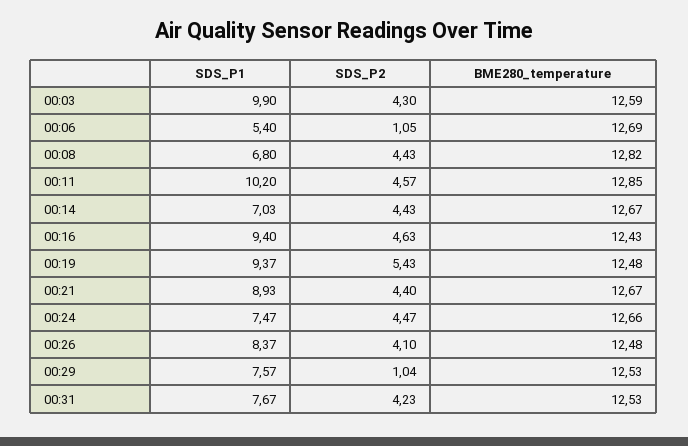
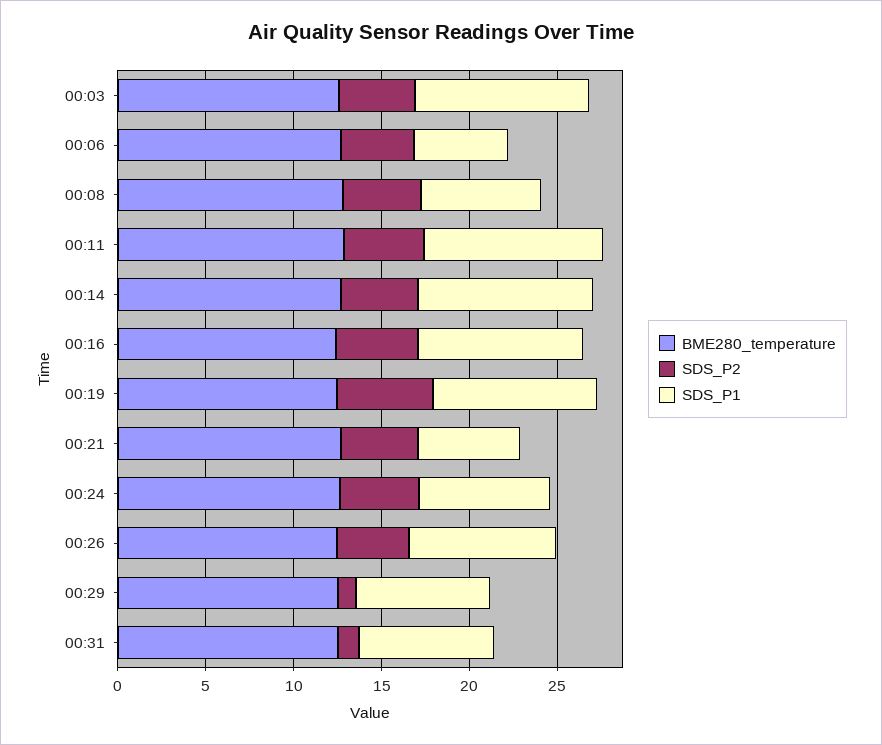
  {
    "SDS_P1": {
      "00:03": 9.9,
      "00:06": 5.4,
      "00:08": 6.8,
      "00:11": 10.2,
-     "00:14": 7.03,
+     "00:14": 10,
      "00:16": 9.4,
      "00:19": 9.37,
-     "00:21": 8.93,
+     "00:21": 6,
      "00:24": 7.47,
      "00:26": 8.37,
      "00:29": 7.57,
      "00:31": 7.67
    },
    "SDS_P2": {
      "00:03": 4.3,
-     "00:06": 1.05,
+     "00:06": 4,
      "00:08": 4.43,
      "00:11": 4.57,
      "00:14": 4.43,
      "00:16": 4.63,
      "00:19": 5.43,
      "00:21": 4.4,
      "00:24": 4.47,
      "00:26": 4.1,
      "00:29": 1.04,
-     "00:31": 4.23
+     "00:31": 1
    },
    "BME280_temperature": {
      "00:03": 12.59,
      "00:06": 12.69,
      "00:08": 12.82,
      "00:11": 12.85,
      "00:14": 12.67,
      "00:16": 12.43,
      "00:19": 12.48,
      "00:21": 12.67,
      "00:24": 12.66,
      "00:26": 12.48,
      "00:29": 12.53,
      "00:31": 12.53
    }
  }

